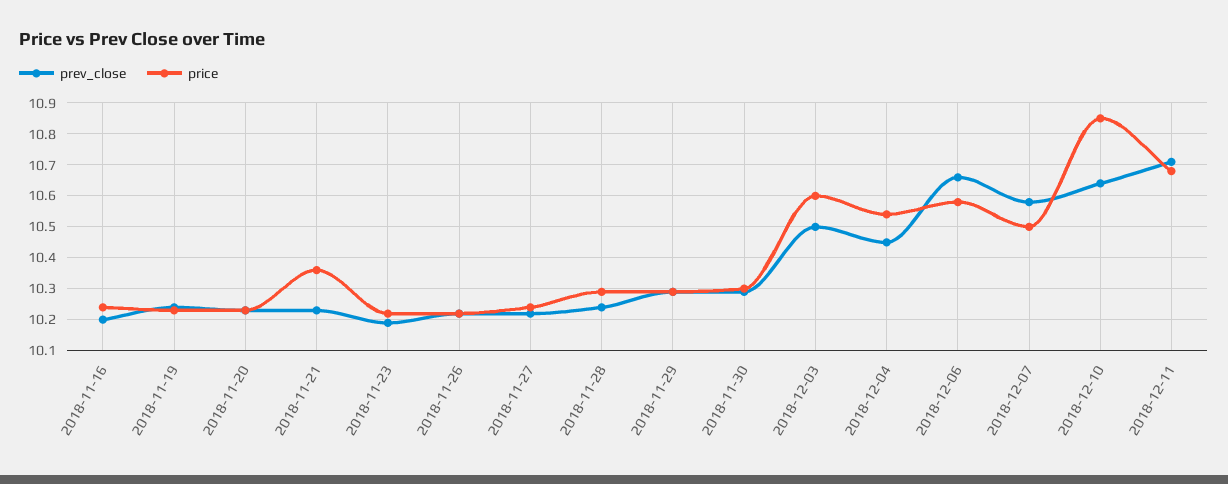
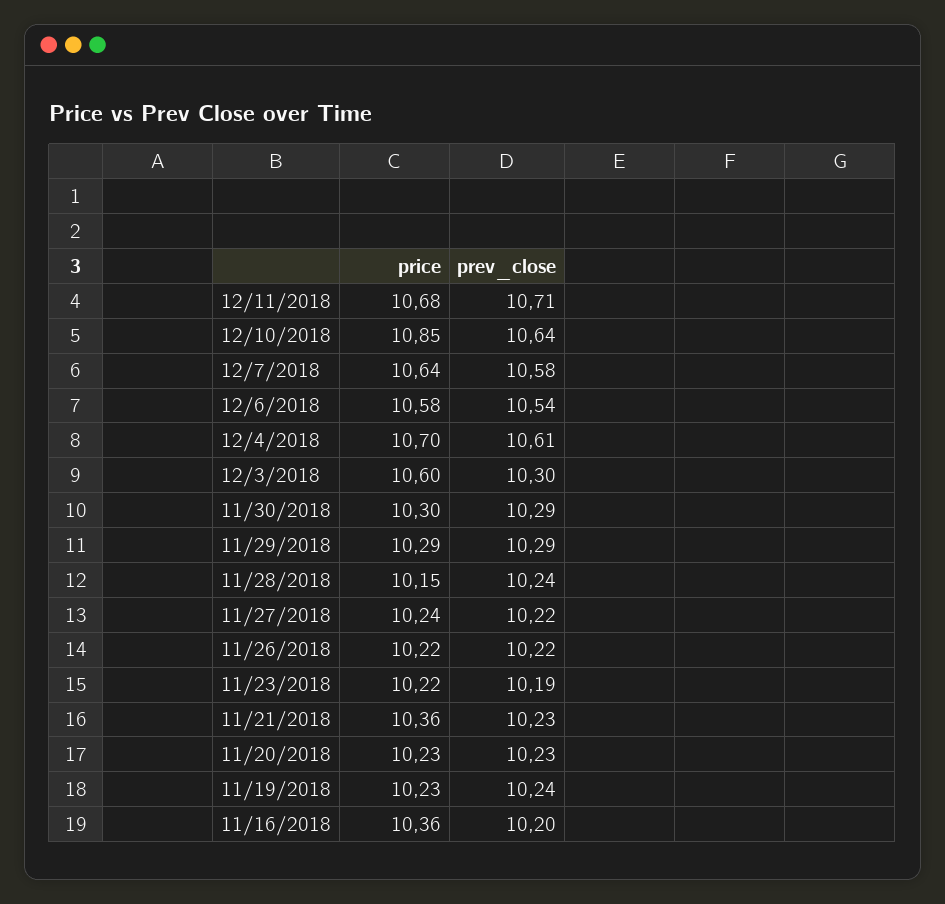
  {
    "prev_close": {
      "2018-11-16": 10.2,
      "2018-11-19": 10.24,
      "2018-11-20": 10.23,
      "2018-11-21": 10.23,
      "2018-11-23": 10.19,
      "2018-11-26": 10.22,
      "2018-11-27": 10.22,
      "2018-11-28": 10.24,
      "2018-11-29": 10.29,
      "2018-11-30": 10.29,
-     "2018-12-03": 10.5,
+     "2018-12-03": 10.3,
-     "2018-12-04": 10.45,
+     "2018-12-04": 10.61,
-     "2018-12-06": 10.65,
+     "2018-12-06": 10.54,
      "2018-12-07": 10.58,
      "2018-12-10": 10.64,
      "2018-12-11": 10.71
    },
    "price": {
-     "2018-11-16": 10.25,
+     "2018-11-16": 10.36,
      "2018-11-19": 10.23,
      "2018-11-20": 10.23,
      "2018-11-21": 10.36,
      "2018-11-23": 10.22,
      "2018-11-26": 10.22,
      "2018-11-27": 10.24,
-     "2018-11-28": 10.3,
+     "2018-11-28": 10.15,
      "2018-11-29": 10.29,
      "2018-11-30": 10.3,
      "2018-12-03": 10.6,
-     "2018-12-04": 10.55,
+     "2018-12-04": 10.7,
      "2018-12-06": 10.58,
-     "2018-12-07": 10.5,
+     "2018-12-07": 10.64,
      "2018-12-10": 10.85,
      "2018-12-11": 10.68
    }
  }

